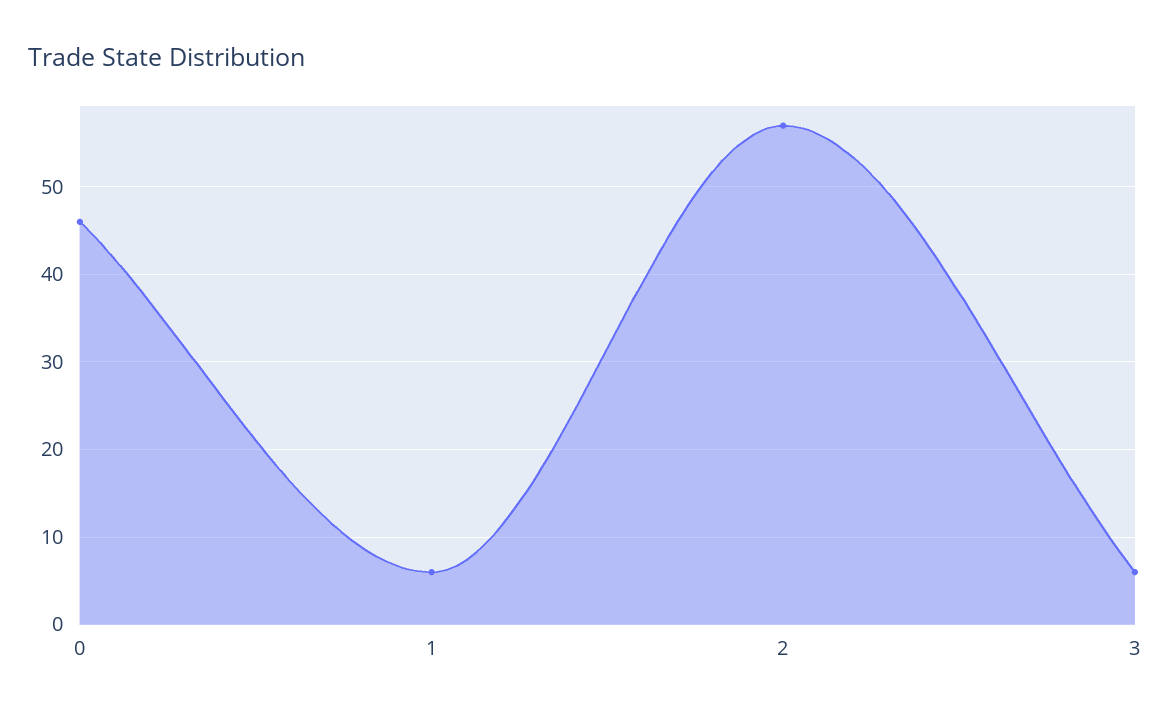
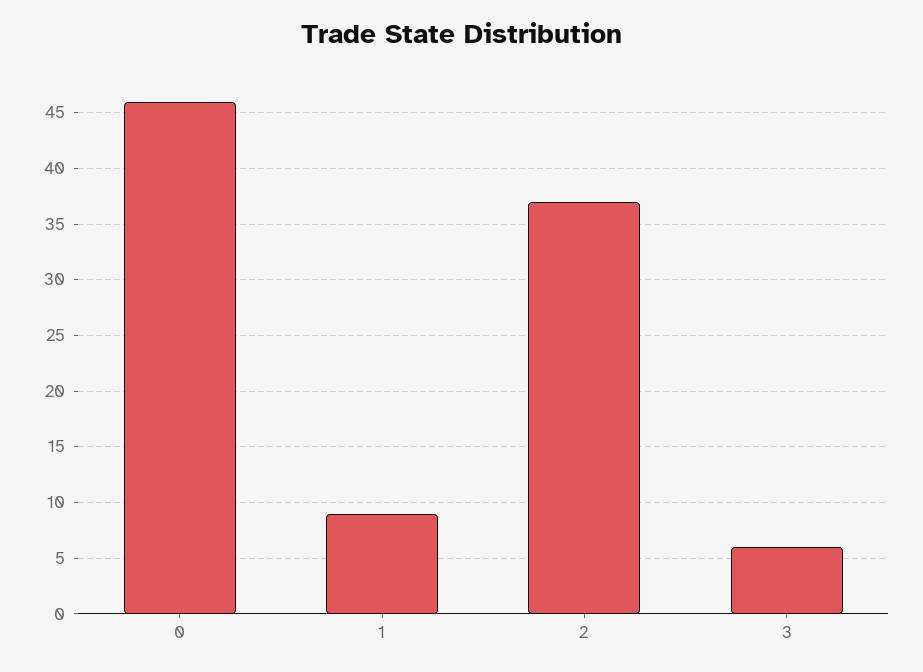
  {
    "0": 46,
-   "1": 6,
+   "1": 9,
-   "2": 57,
+   "2": 37,
    "3": 6
  }

